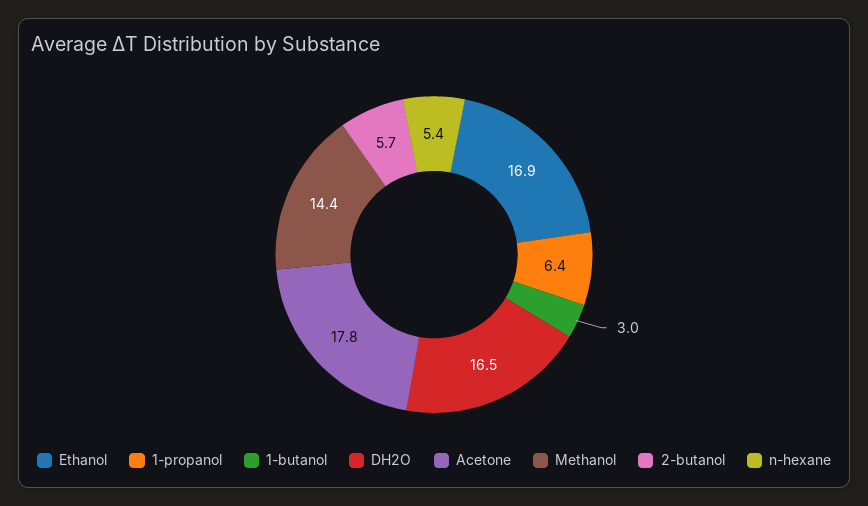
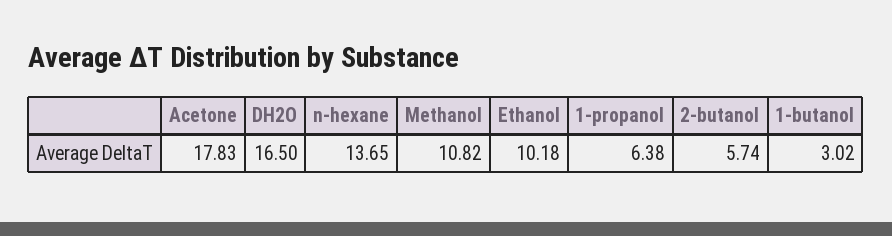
  {
-   "Ethanol": 16.9,
+   "Ethanol": 10.18,
    "1-propanol": 6.38,
    "1-butanol": 3.02,
    "DH2O": 16.5,
    "Acetone": 17.83,
-   "Methanol": 14.4,
+   "Methanol": 10.82,
    "2-butanol": 5.74,
-   "n-hexane": 5.4
+   "n-hexane": 13.65
  }

